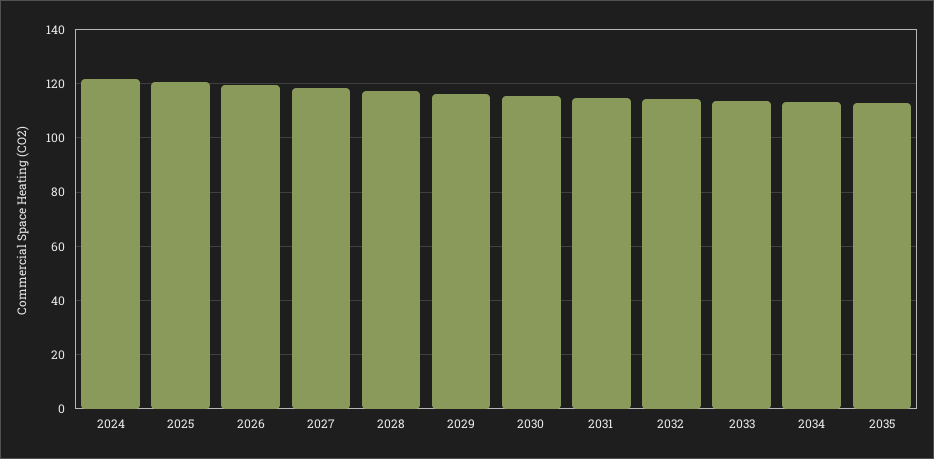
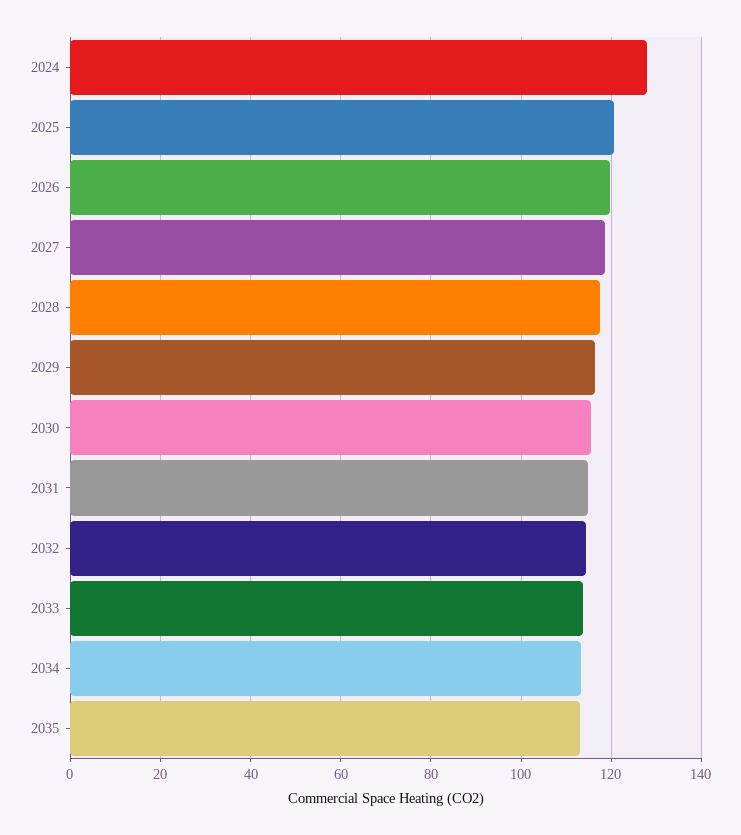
  {
-   "2024": 122.5,
+   "2024": 128,
    "2025": 120,
    "2026": 120,
    "2027": 118,
    "2028": 118,
    "2029": 116,
    "2030": 116,
    "2031": 114,
    "2032": 114,
    "2033": 114,
    "2034": 114,
    "2035": 114
  }

